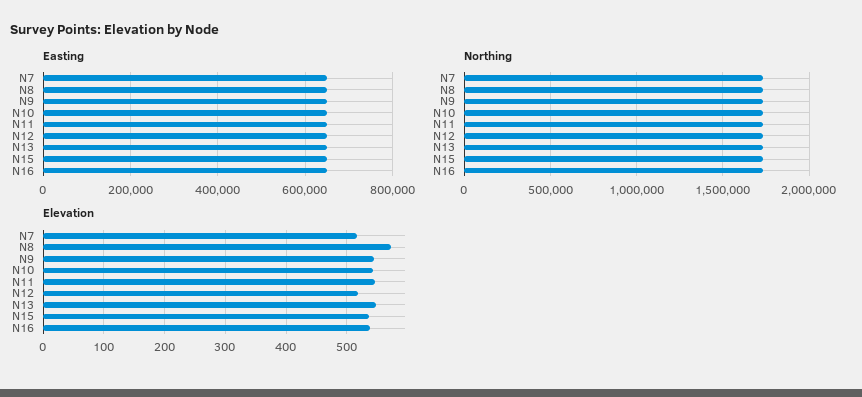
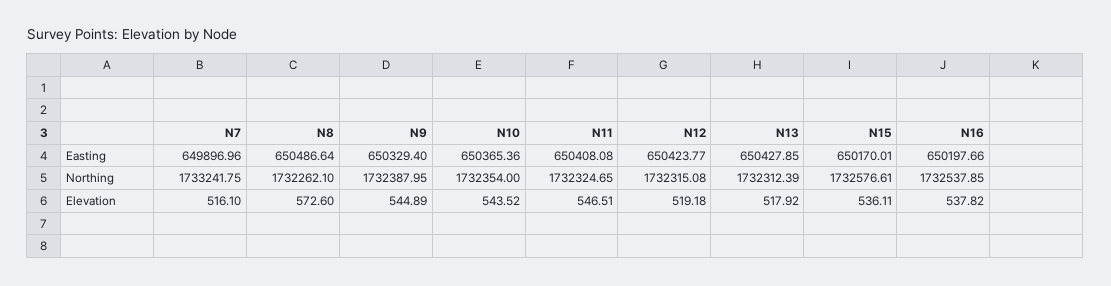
  {
    "Easting": {
      "N7": 649896.96,
      "N8": 650486.64,
      "N9": 650329.4,
      "N10": 650365.36,
      "N11": 650408.08,
      "N12": 650423.77,
      "N13": 650427.85,
      "N15": 650170.01,
      "N16": 650197.66
    },
    "Northing": {
      "N7": 1733241.75,
      "N8": 1732262.1,
      "N9": 1732387.95,
      "N10": 1732354,
      "N11": 1732324.65,
      "N12": 1732315.08,
      "N13": 1732312.39,
      "N15": 1732576.61,
      "N16": 1732537.85
    },
    "Elevation": {
      "N7": 516.1,
      "N8": 572.6,
      "N9": 544.89,
      "N10": 543.52,
      "N11": 546.51,
      "N12": 519.18,
-     "N13": 550,
+     "N13": 517.92,
      "N15": 536.11,
      "N16": 537.82
    }
  }

